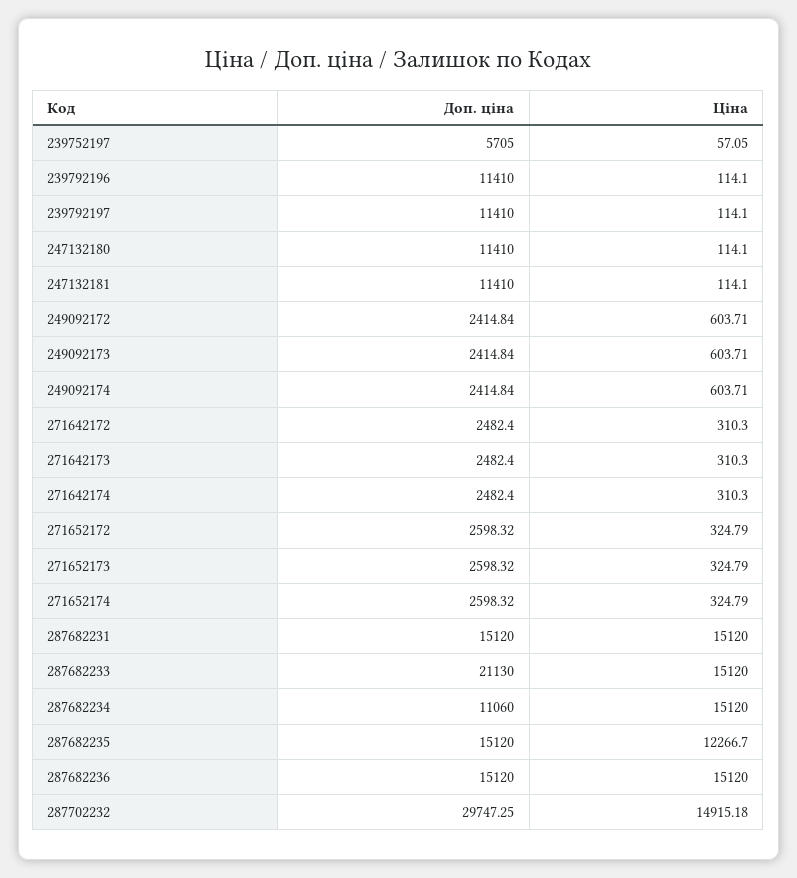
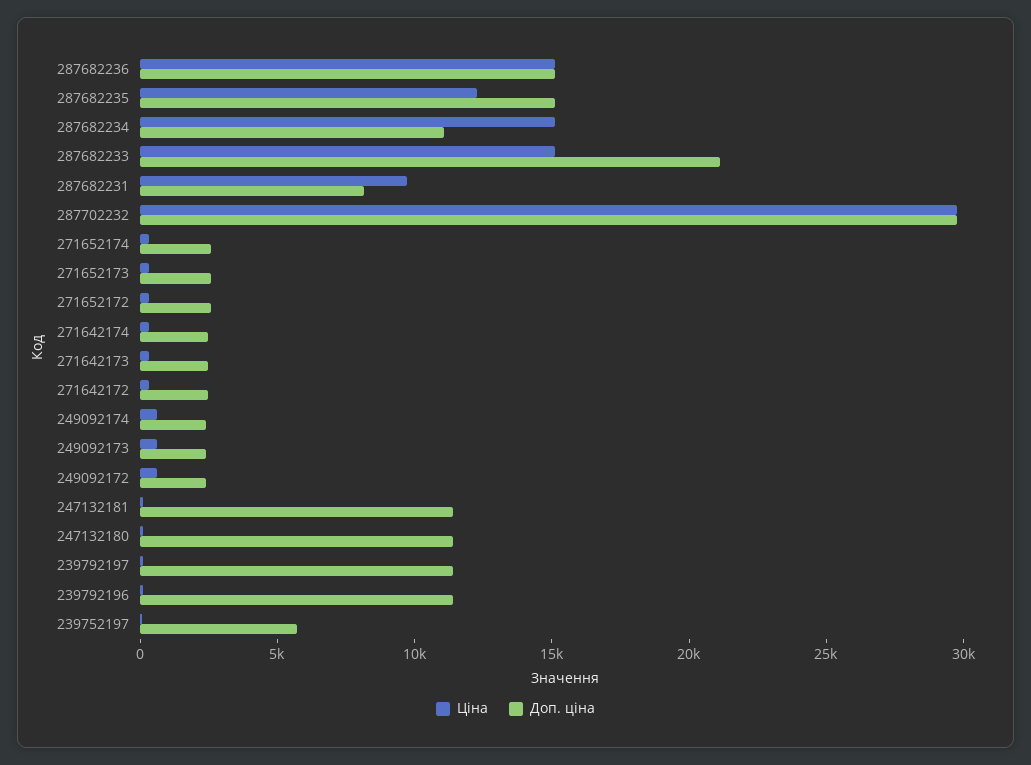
  {
    "Доп. ціна": {
      "239752197": 5705,
      "239792196": 11410,
      "239792197": 11410,
      "247132180": 11410,
      "247132181": 11410,
      "249092172": 2414.84,
      "249092173": 2414.84,
      "249092174": 2414.84,
      "271642172": 2482.4,
      "271642173": 2482.4,
      "271642174": 2482.4,
      "271652172": 2598.32,
      "271652173": 2598.32,
      "271652174": 2598.32,
-     "287682231": 15120,
+     "287682231": 8000,
      "287682233": 21130,
      "287682234": 11060,
      "287682235": 15120,
      "287682236": 15120,
      "287702232": 29747.25
    },
    "Ціна": {
      "239752197": 57.05,
      "239792196": 114.1,
      "239792197": 114.1,
      "247132180": 114.1,
      "247132181": 114.1,
      "249092172": 603.71,
      "249092173": 603.71,
      "249092174": 603.71,
      "271642172": 310.3,
      "271642173": 310.3,
      "271642174": 310.3,
      "271652172": 324.79,
      "271652173": 324.79,
      "271652174": 324.79,
-     "287682231": 15120,
+     "287682231": 10000,
      "287682233": 15120,
      "287682234": 15120,
      "287682235": 12266.7,
      "287682236": 15120,
-     "287702232": 14915.18
+     "287702232": 30000
    }
  }

